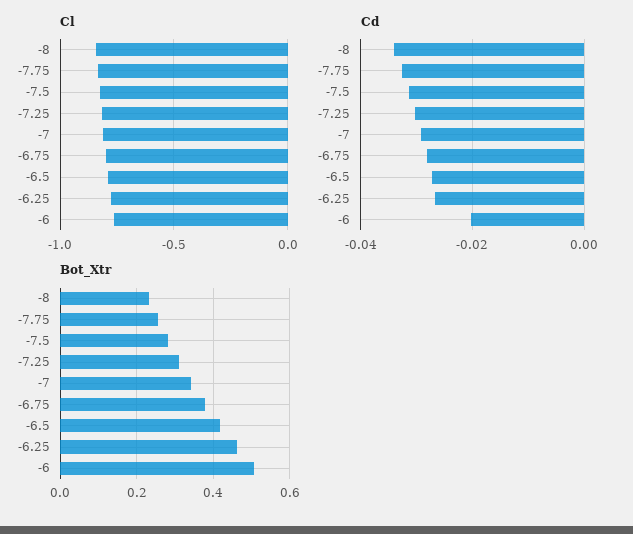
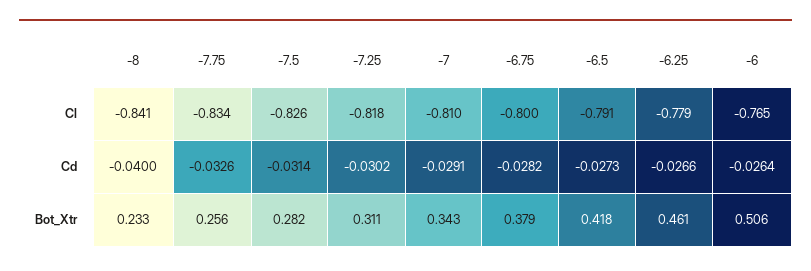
  {
    "Cl": {
      "-8": -0.841,
      "-7.75": -0.834,
      "-7.5": -0.826,
      "-7.25": -0.818,
      "-7": -0.81,
      "-6.75": -0.8,
      "-6.5": -0.791,
      "-6.25": -0.779,
      "-6": -0.765
    },
    "Cd": {
-     "-8": -0.034,
+     "-8": -0.04,
      "-7.75": -0.0326,
      "-7.5": -0.0314,
      "-7.25": -0.0302,
      "-7": -0.0291,
      "-6.75": -0.0282,
      "-6.5": -0.0273,
      "-6.25": -0.0266,
-     "-6": -0.02
+     "-6": -0.0264
    },
    "Bot_Xtr": {
      "-8": 0.233,
      "-7.75": 0.256,
      "-7.5": 0.282,
      "-7.25": 0.311,
      "-7": 0.343,
      "-6.75": 0.379,
      "-6.5": 0.418,
      "-6.25": 0.461,
      "-6": 0.506
    }
  }

